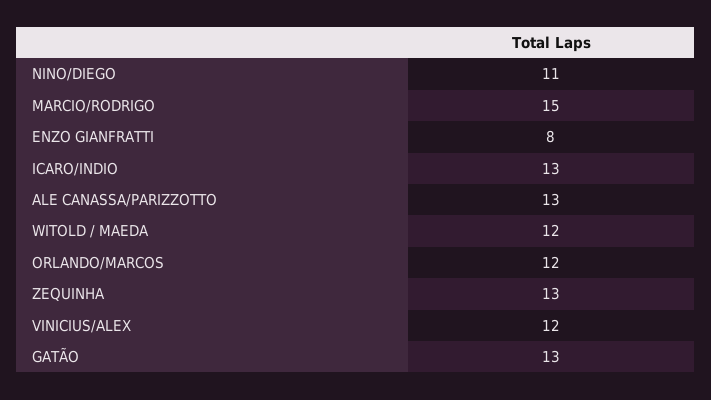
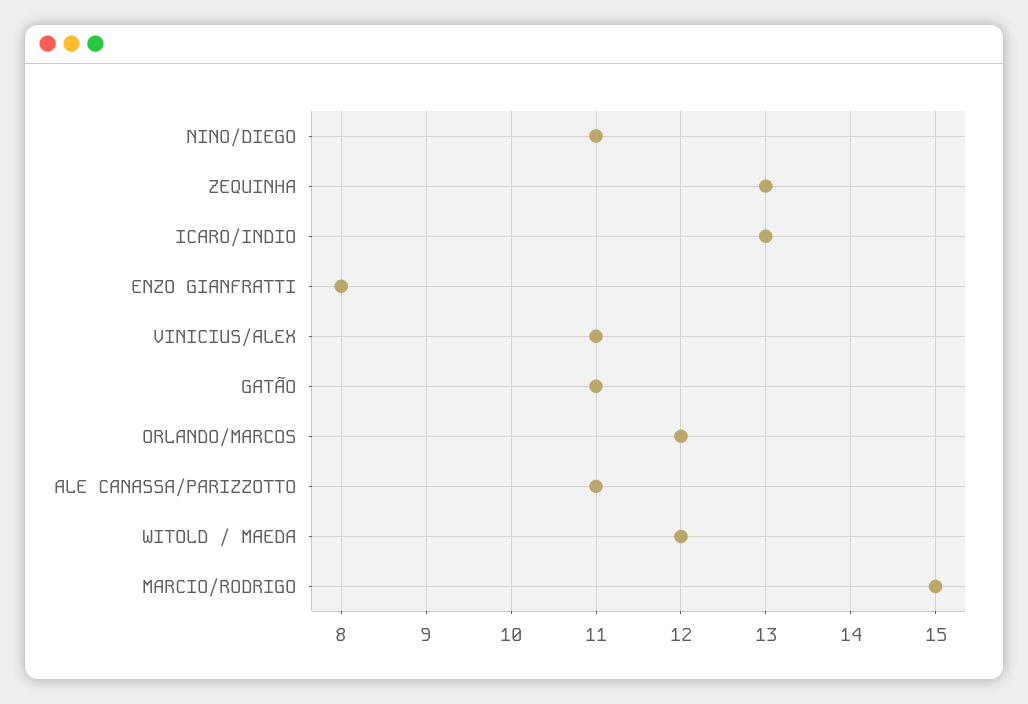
  {
    "NINO/DIEGO": 11,
    "MARCIO/RODRIGO": 15,
    "ENZO GIANFRATTI": 8,
    "ICARO/INDIO": 13,
-   "ALE CANASSA/PARIZZOTTO": 13,
+   "ALE CANASSA/PARIZZOTTO": 11,
    "WITOLD / MAEDA": 12,
    "ORLANDO/MARCOS": 12,
    "ZEQUINHA": 13,
-   "VINICIUS/ALEX": 12,
+   "VINICIUS/ALEX": 11,
-   "GATÃO": 13
+   "GATÃO": 11
  }

